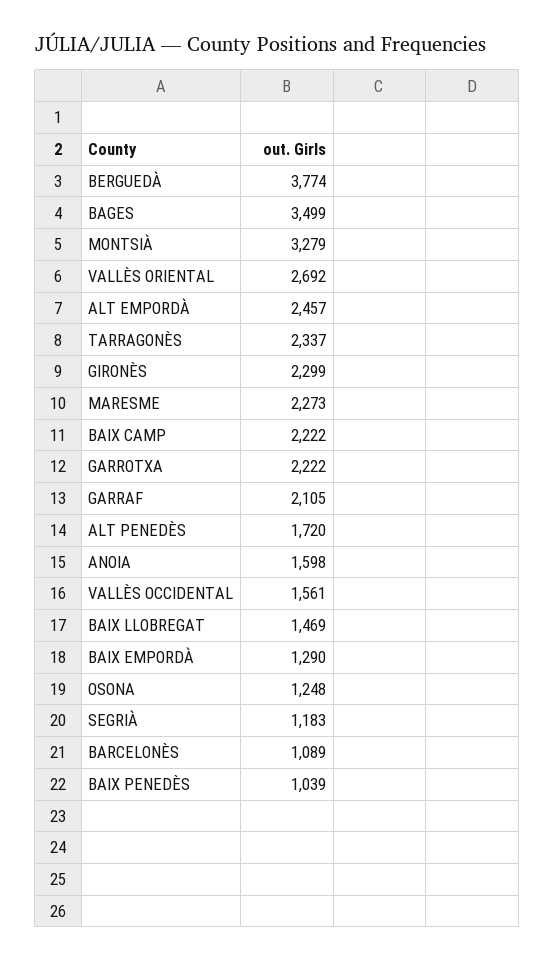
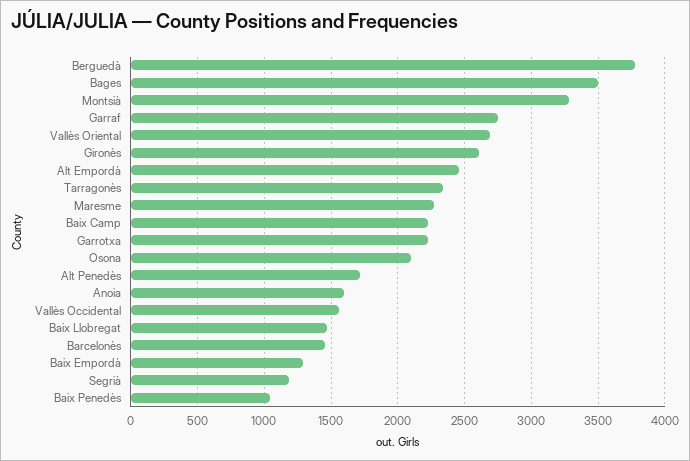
  {
    "BERGUEDÀ": 3774,
    "BAGES": 3499,
    "MONTSIÀ": 3279,
    "VALLÈS ORIENTAL": 2692,
    "ALT EMPORDÀ": 2457,
    "TARRAGONÈS": 2337,
-   "GIRONÈS": 2299,
+   "GIRONÈS": 2600,
    "MARESME": 2273,
    "BAIX CAMP": 2222,
    "GARROTXA": 2222,
-   "GARRAF": 2105,
+   "GARRAF": 2750,
    "ALT PENEDÈS": 1720,
    "ANOIA": 1598,
    "VALLÈS OCCIDENTAL": 1561,
    "BAIX LLOBREGAT": 1469,
    "BAIX EMPORDÀ": 1290,
-   "OSONA": 1248,
+   "OSONA": 2100,
    "SEGRIÀ": 1183,
-   "BARCELONÈS": 1089,
+   "BARCELONÈS": 1450,
    "BAIX PENEDÈS": 1039
  }

